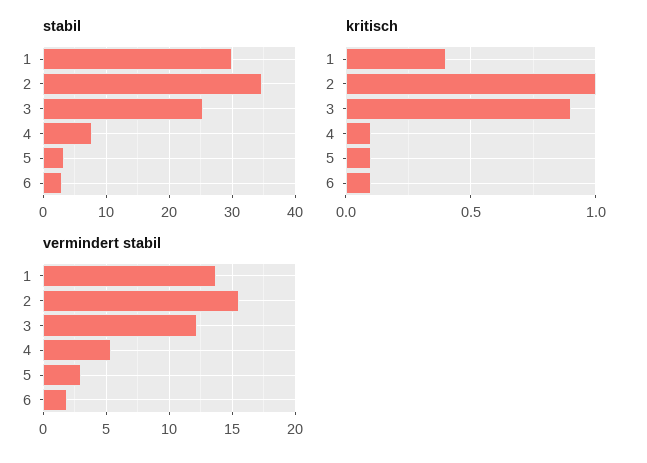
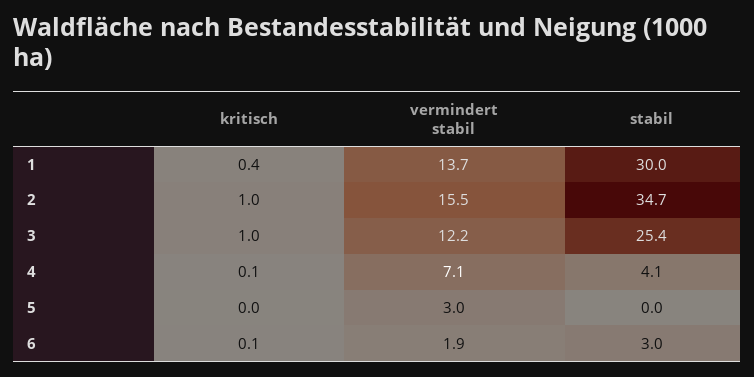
  {
    "stabil": {
      "1": 30,
      "2": 34.7,
      "3": 25.4,
-     "4": 8,
+     "4": 4.1,
-     "5": 3,
+     "5": 0,
      "6": 3
    },
    "kritisch": {
      "1": 0.4,
      "2": 1,
-     "3": 0.9,
+     "3": 1,
      "4": 0.1,
-     "5": 0.1,
+     "5": 0,
      "6": 0.1
    },
    "vermindert stabil": {
      "1": 13.7,
      "2": 15.5,
      "3": 12.2,
-     "4": 5.5,
+     "4": 7.1,
      "5": 3,
      "6": 1.9
    }
  }

